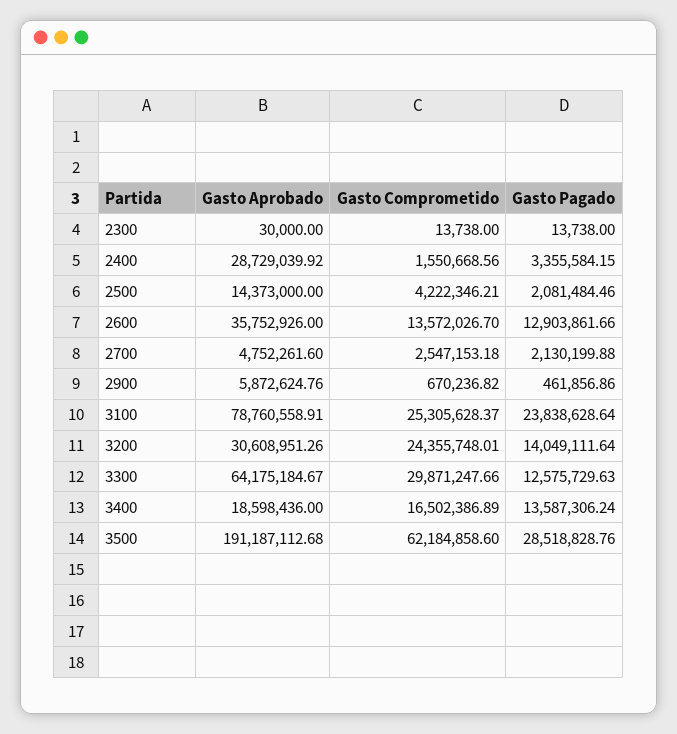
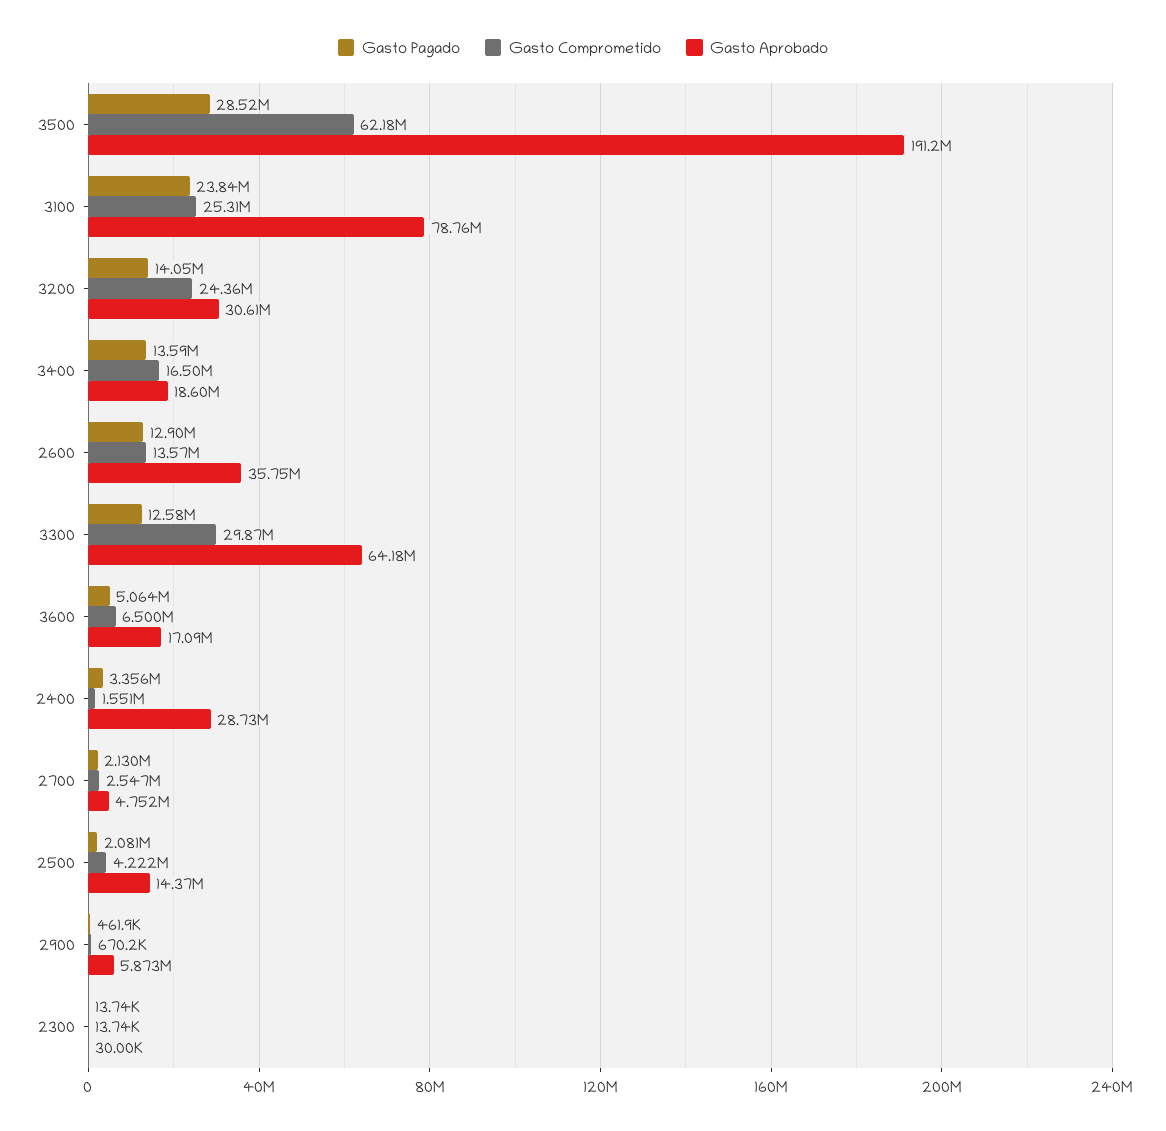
  {
    "Gasto Aprobado": {
      "2300": 30000,
      "2400": 28729039.92,
      "2500": 14373000,
      "2600": 35752926,
      "2700": 4752261.6,
      "2900": 5872624.76,
      "3100": 78760558.91,
      "3200": 30608951.26,
      "3300": 64175184.67,
      "3400": 18598436,
-     "3500": 191187112.68
+     "3500": 191187112.68,
+     "3600": 17090000
    },
    "Gasto Comprometido": {
      "2300": 13738,
      "2400": 1550668.56,
      "2500": 4222346.21,
      "2600": 13572026.7,
      "2700": 2547153.18,
      "2900": 670236.82,
      "3100": 25305628.37,
      "3200": 24355748.01,
      "3300": 29871247.66,
      "3400": 16502386.89,
-     "3500": 62184858.6
+     "3500": 62184858.6,
+     "3600": 6500000
    },
    "Gasto Pagado": {
      "2300": 13738,
      "2400": 3355584.15,
      "2500": 2081484.46,
      "2600": 12903861.66,
      "2700": 2130199.88,
      "2900": 461856.86,
      "3100": 23838628.64,
      "3200": 14049111.64,
      "3300": 12575729.63,
      "3400": 13587306.24,
-     "3500": 28518828.76
+     "3500": 28518828.76,
+     "3600": 5064000
    }
  }

